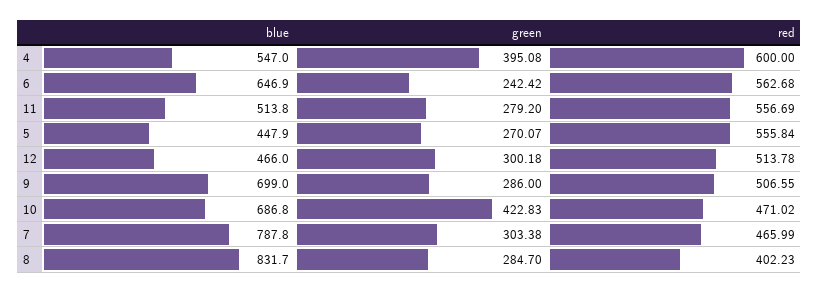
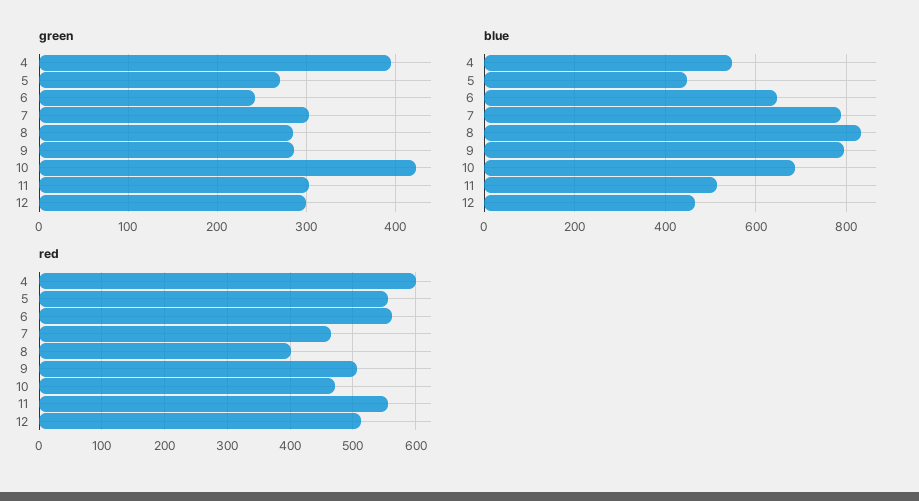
  {
    "blue": {
      "4": 547,
      "6": 646.9,
      "11": 513.8,
      "5": 447.9,
      "12": 466,
-     "9": 699,
+     "9": 800,
      "10": 686.8,
      "7": 787.8,
      "8": 831.7
    },
    "green": {
      "4": 395.08,
      "6": 242.42,
-     "11": 279.2,
+     "11": 300,
      "5": 270.07,
      "12": 300.18,
      "9": 286,
      "10": 422.83,
      "7": 303.38,
      "8": 284.7
    },
    "red": {
      "4": 600,
      "6": 562.68,
      "11": 556.69,
      "5": 555.84,
      "12": 513.78,
      "9": 506.55,
      "10": 471.02,
      "7": 465.99,
      "8": 402.23
    }
  }

